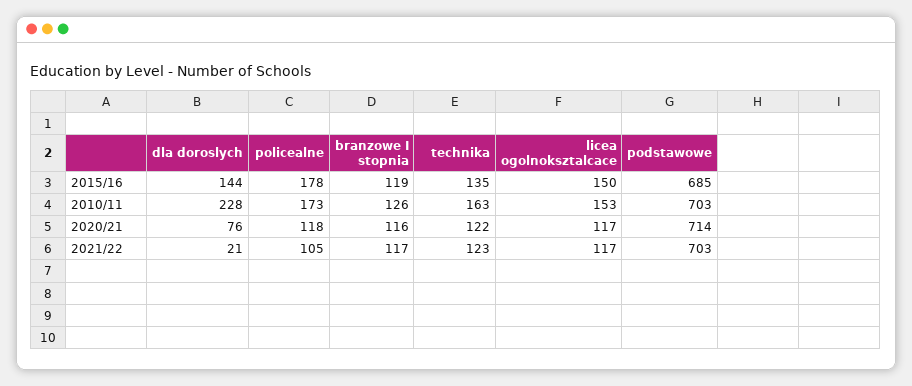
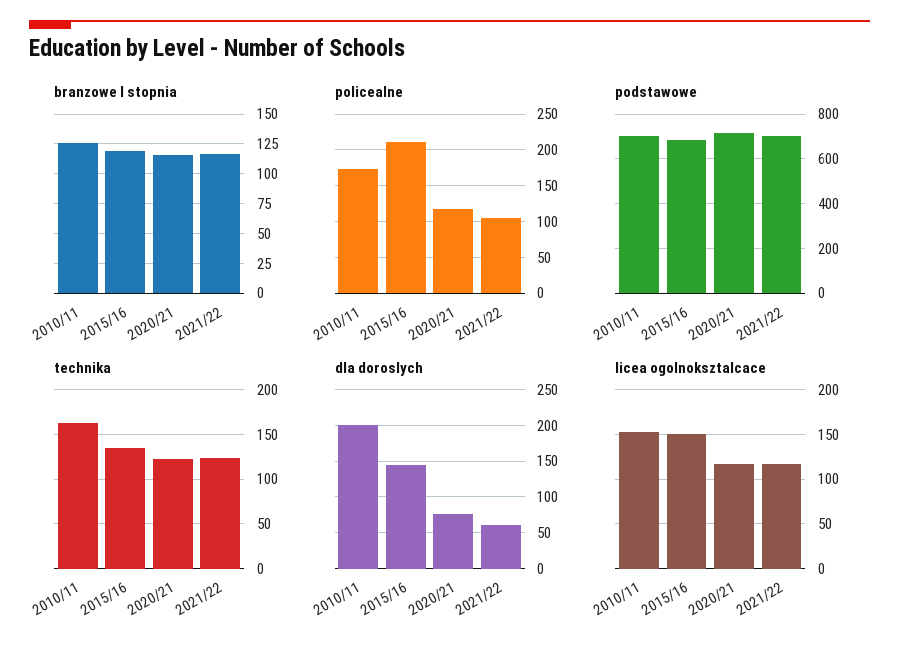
  {
    "dla doroslych": {
      "2015/16": 144,
-     "2010/11": 228,
+     "2010/11": 200,
      "2020/21": 76,
-     "2021/22": 21
+     "2021/22": 60
    },
    "policealne": {
-     "2015/16": 178,
+     "2015/16": 210,
      "2010/11": 173,
      "2020/21": 118,
      "2021/22": 105
    },
    "branzowe I stopnia": {
      "2015/16": 119,
      "2010/11": 126,
      "2020/21": 116,
      "2021/22": 117
    },
    "technika": {
      "2015/16": 135,
      "2010/11": 163,
      "2020/21": 122,
      "2021/22": 123
    },
    "licea ogolnoksztalcace": {
      "2015/16": 150,
      "2010/11": 153,
      "2020/21": 117,
      "2021/22": 117
    },
    "podstawowe": {
      "2015/16": 685,
      "2010/11": 703,
      "2020/21": 714,
      "2021/22": 703
    }
  }

